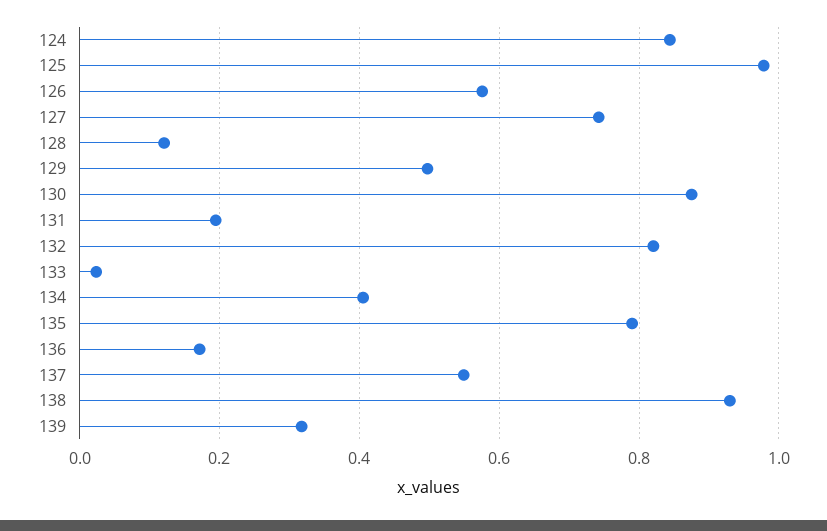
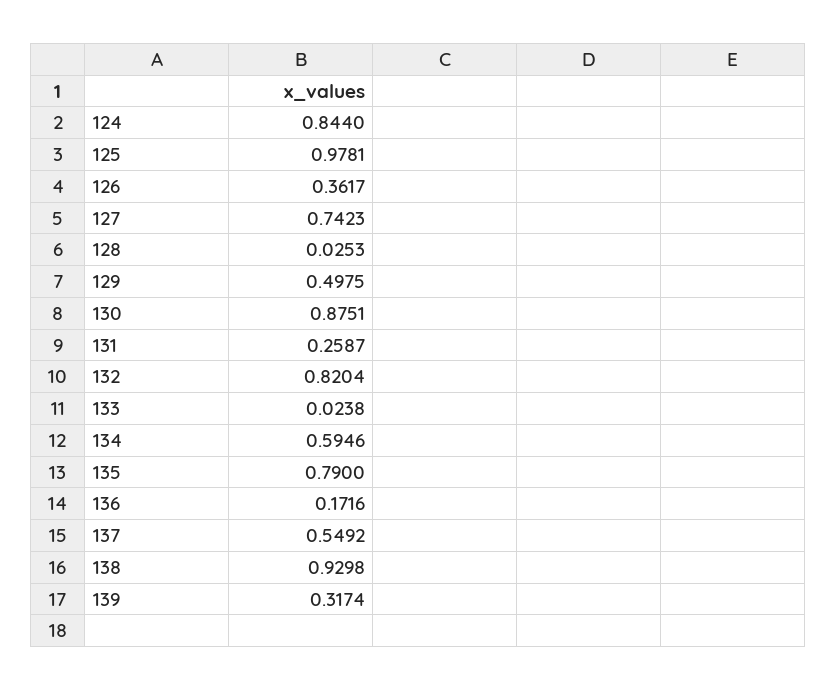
  {
    "124": 0.844,
    "125": 0.9781,
-   "126": 0.58,
+   "126": 0.3617,
    "127": 0.7423,
-   "128": 0.12,
+   "128": 0.0253,
    "129": 0.4975,
    "130": 0.8751,
-   "131": 0.2,
+   "131": 0.2587,
    "132": 0.8204,
    "133": 0.0238,
-   "134": 0.4,
+   "134": 0.5946,
    "135": 0.79,
    "136": 0.1716,
    "137": 0.5492,
    "138": 0.9298,
    "139": 0.3174
  }

